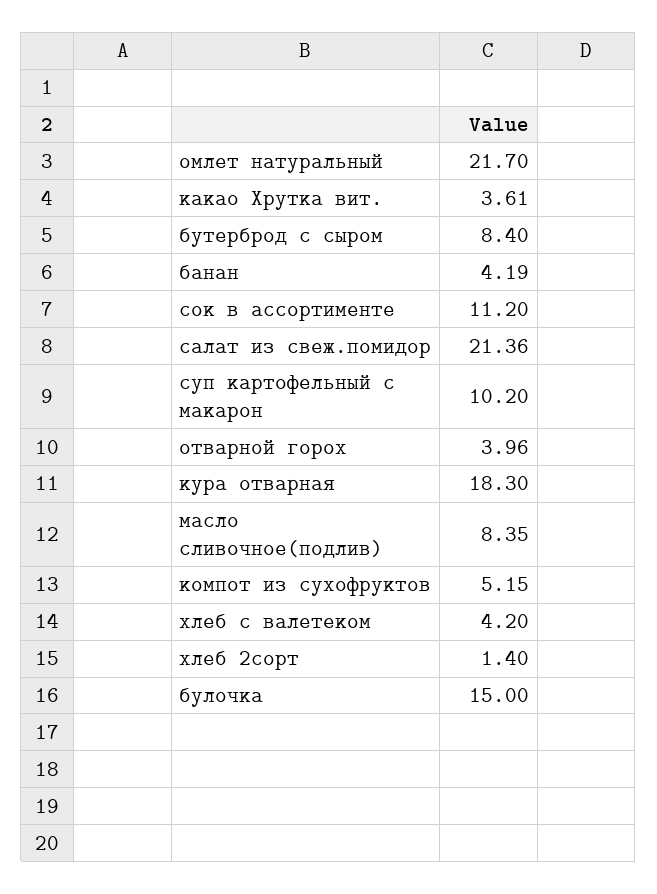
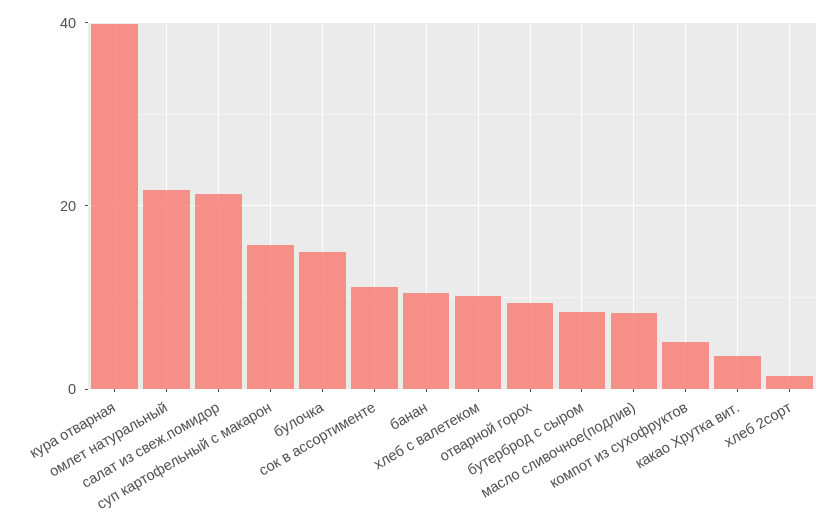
  {
    "омлет натуральный": 21.7,
    "какао Хрутка вит.": 3.61,
    "бутерброд с сыром": 8.4,
-   "банан": 4.19,
+   "банан": 10,
    "сок в ассортименте": 11.2,
    "салат из свеж.помидор": 21.36,
-   "суп картофельный с макарон": 10.2,
+   "суп картофельный с макарон": 16,
-   "отварной горох": 3.96,
+   "отварной горох": 10,
-   "кура отварная": 18.3,
+   "кура отварная": 40,
    "масло сливочное(подлив)": 8.35,
    "компот из сухофруктов": 5.15,
-   "хлеб с валетеком": 4.2,
+   "хлеб с валетеком": 10,
    "хлеб 2сорт": 1.4,
    "булочка": 15
  }

